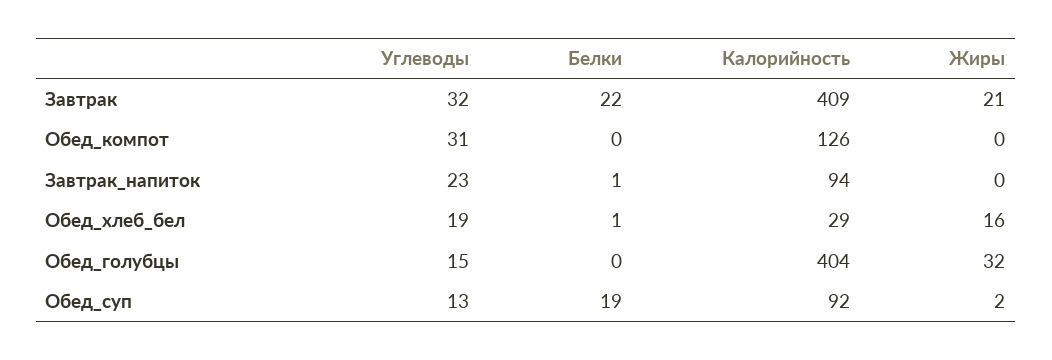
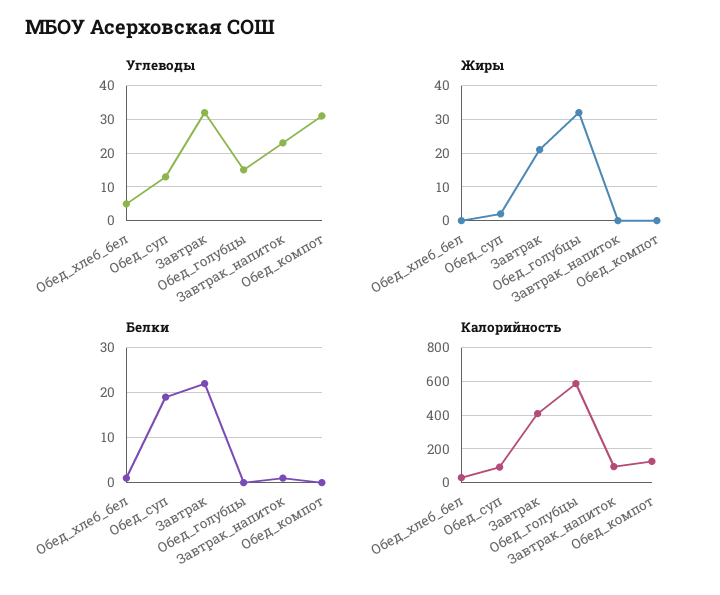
  {
    "Углеводы": {
      "Завтрак": 32,
      "Обед_компот": 31,
      "Завтрак_напиток": 23,
-     "Обед_хлеб_бел": 19,
+     "Обед_хлеб_бел": 5,
      "Обед_голубцы": 15,
      "Обед_суп": 13
    },
    "Белки": {
      "Завтрак": 22,
      "Обед_компот": 0,
      "Завтрак_напиток": 1,
      "Обед_хлеб_бел": 1,
      "Обед_голубцы": 0,
      "Обед_суп": 19
    },
    "Калорийность": {
      "Завтрак": 409,
      "Обед_компот": 126,
      "Завтрак_напиток": 94,
      "Обед_хлеб_бел": 29,
-     "Обед_голубцы": 404,
+     "Обед_голубцы": 600,
      "Обед_суп": 92
    },
    "Жиры": {
      "Завтрак": 21,
      "Обед_компот": 0,
      "Завтрак_напиток": 0,
-     "Обед_хлеб_бел": 16,
+     "Обед_хлеб_бел": 0,
      "Обед_голубцы": 32,
      "Обед_суп": 2
    }
  }

